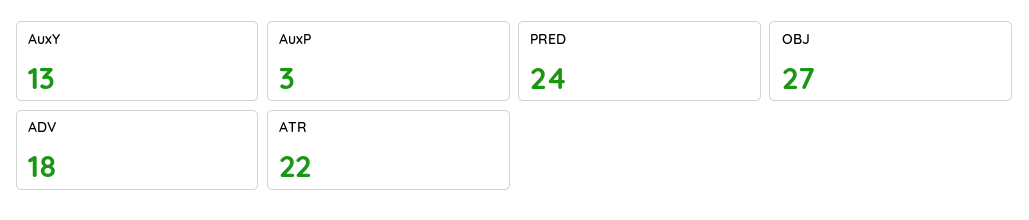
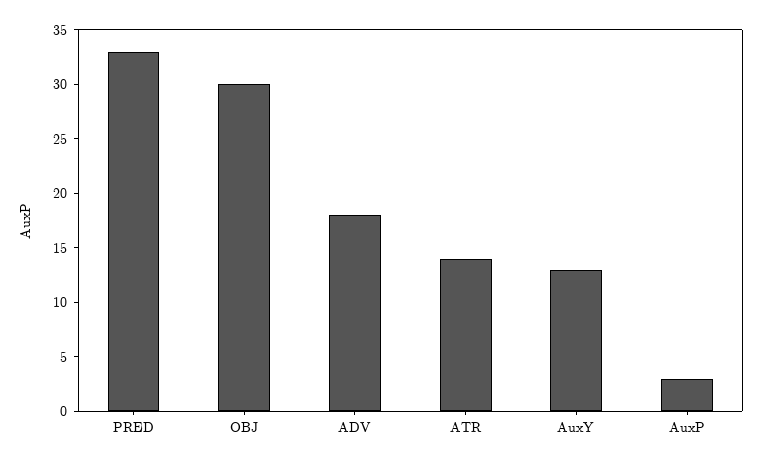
  {
    "AuxY": 13,
    "AuxP": 3,
-   "PRED": 24,
+   "PRED": 33,
-   "OBJ": 27,
+   "OBJ": 30,
    "ADV": 18,
-   "ATR": 22
+   "ATR": 14
  }

